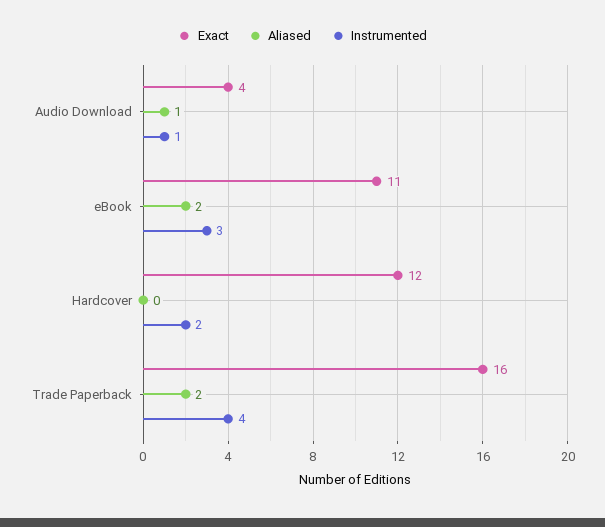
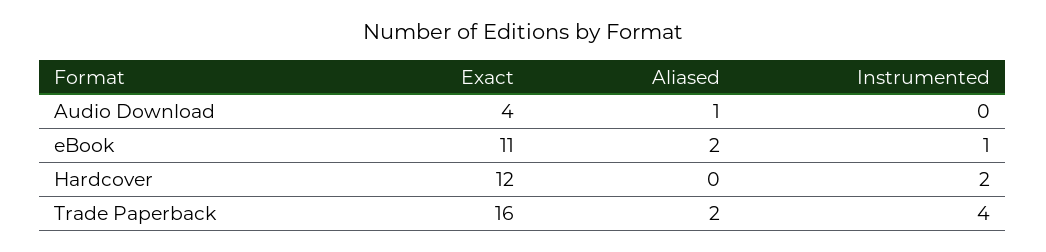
  {
    "Exact": {
      "Audio Download": 4,
      "eBook": 11,
      "Hardcover": 12,
      "Trade Paperback": 16
    },
    "Aliased": {
      "Audio Download": 1,
      "eBook": 2,
      "Hardcover": 0,
      "Trade Paperback": 2
    },
    "Instrumented": {
-     "Audio Download": 1,
+     "Audio Download": 0,
-     "eBook": 3,
+     "eBook": 1,
      "Hardcover": 2,
      "Trade Paperback": 4
    }
  }

